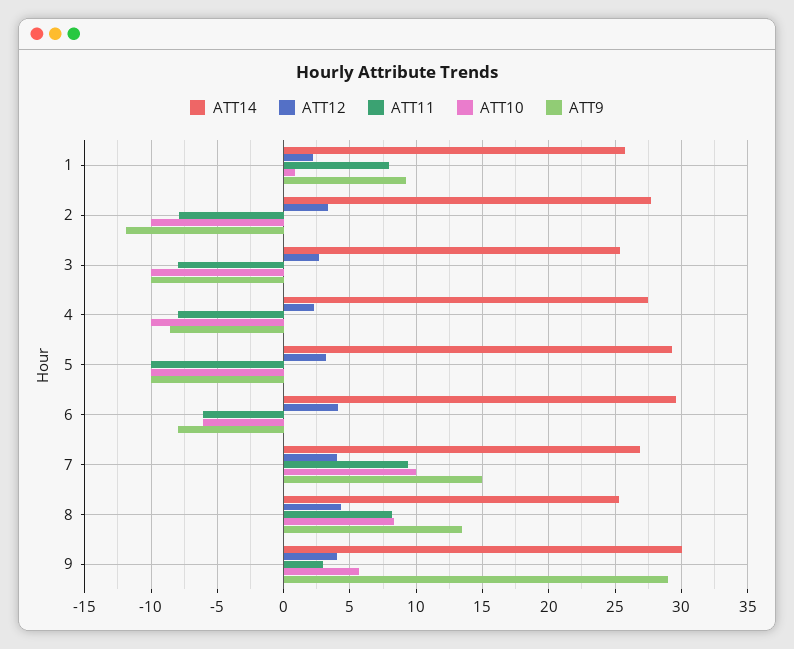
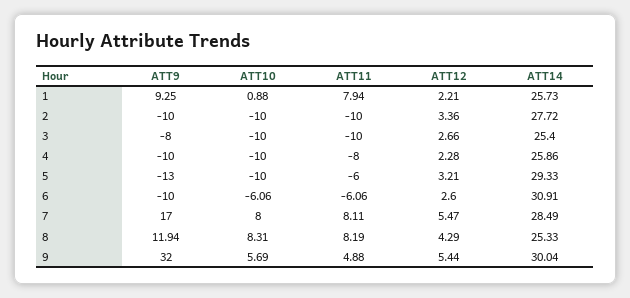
  {
    "ATT14": {
      "1": 25.73,
      "2": 27.72,
      "3": 25.4,
-     "4": 27.5,
+     "4": 25.86,
      "5": 29.33,
-     "6": 29.5,
+     "6": 30.91,
-     "7": 27,
+     "7": 28.49,
      "8": 25.33,
      "9": 30.04
    },
    "ATT12": {
      "1": 2.21,
      "2": 3.36,
      "3": 2.66,
      "4": 2.28,
      "5": 3.21,
-     "6": 4,
+     "6": 2.6,
-     "7": 4,
+     "7": 5.47,
      "8": 4.29,
-     "9": 4
+     "9": 5.44
    },
    "ATT11": {
      "1": 7.94,
-     "2": -8,
+     "2": -10,
-     "3": -8,
+     "3": -10,
      "4": -8,
-     "5": -10,
+     "5": -6,
      "6": -6.06,
-     "7": 9.5,
+     "7": 8.11,
      "8": 8.19,
-     "9": 3
+     "9": 4.88
    },
    "ATT10": {
      "1": 0.88,
      "2": -10,
      "3": -10,
      "4": -10,
      "5": -10,
      "6": -6.06,
-     "7": 10,
+     "7": 8,
      "8": 8.31,
      "9": 5.69
    },
    "ATT9": {
      "1": 9.25,
-     "2": -12,
+     "2": -10,
-     "3": -10,
+     "3": -8,
-     "4": -8.5,
+     "4": -10,
-     "5": -10,
+     "5": -13,
-     "6": -8,
+     "6": -10,
-     "7": 15,
+     "7": 17,
-     "8": 13.5,
+     "8": 11.94,
-     "9": 29
+     "9": 32
    }
  }

